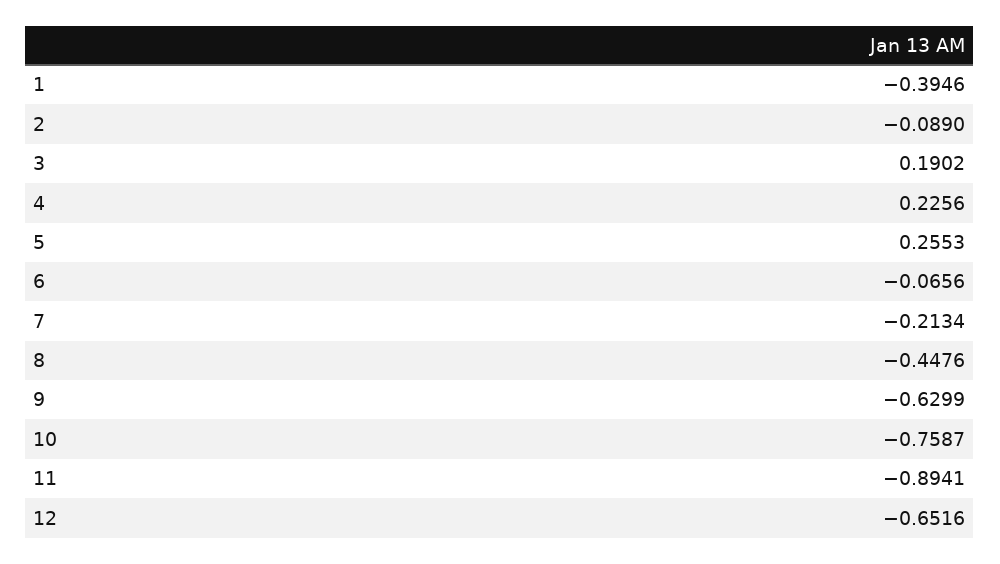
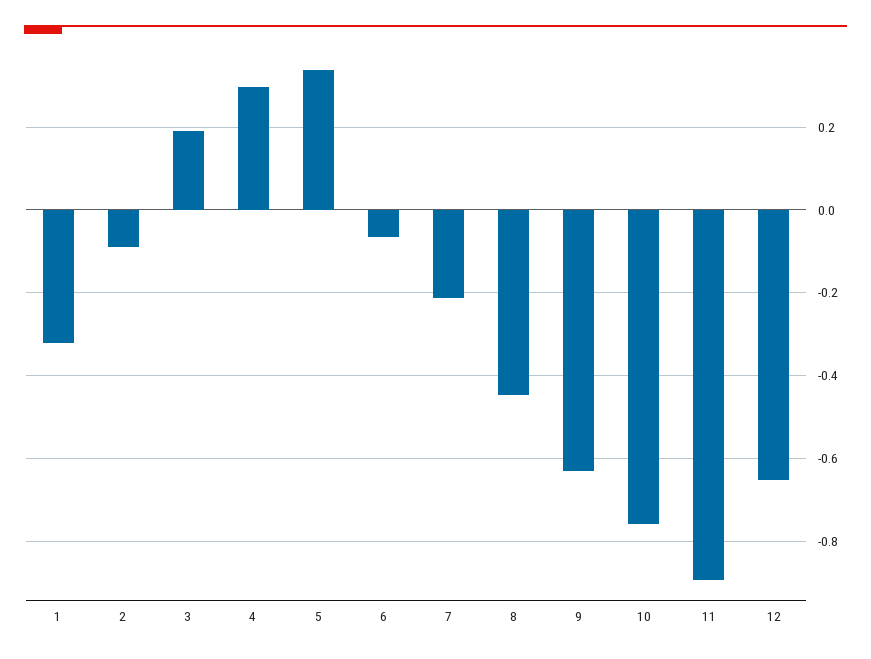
  {
-   "1": -0.3946,
+   "1": -0.32,
    "2": -0.089,
    "3": 0.1902,
-   "4": 0.2256,
+   "4": 0.3,
-   "5": 0.2553,
+   "5": 0.34,
    "6": -0.0656,
    "7": -0.2134,
    "8": -0.4476,
    "9": -0.6299,
    "10": -0.7587,
    "11": -0.8941,
    "12": -0.6516
  }

